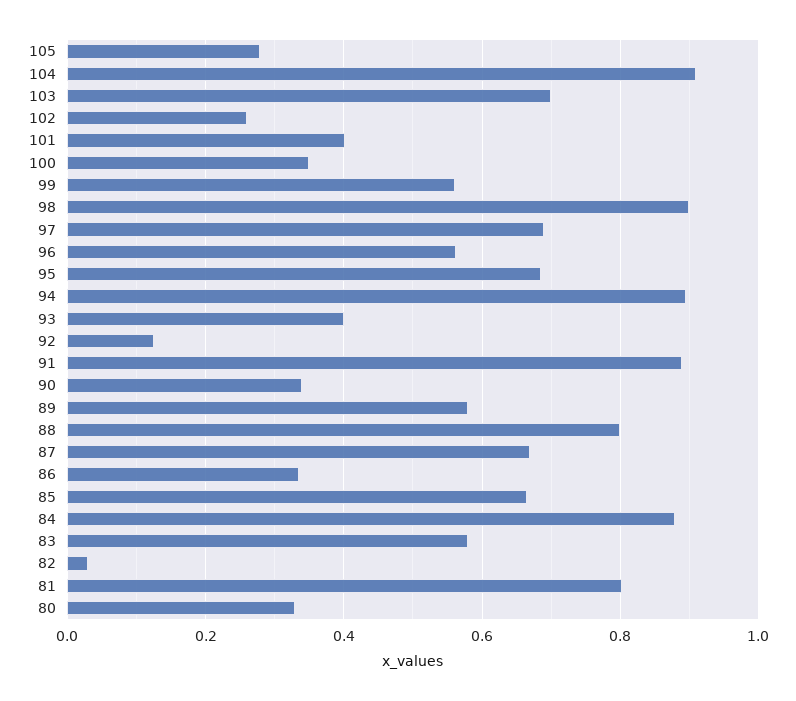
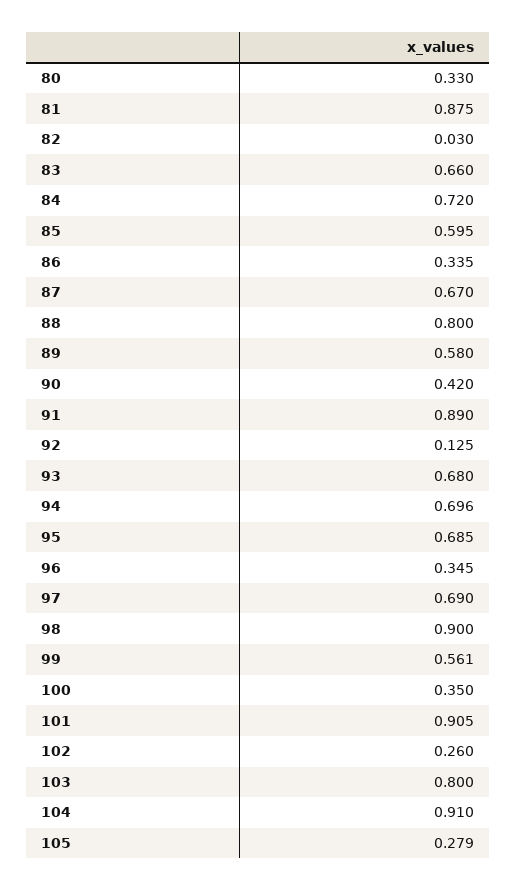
  {
    "105": 0.279,
    "104": 0.91,
-   "103": 0.7,
+   "103": 0.8,
    "102": 0.26,
-   "101": 0.4,
+   "101": 0.905,
    "100": 0.35,
    "99": 0.561,
    "98": 0.9,
    "97": 0.69,
-   "96": 0.56,
+   "96": 0.345,
    "95": 0.685,
-   "94": 0.9,
+   "94": 0.696,
-   "93": 0.4,
+   "93": 0.68,
    "92": 0.125,
    "91": 0.89,
-   "90": 0.34,
+   "90": 0.42,
    "89": 0.58,
    "88": 0.8,
    "87": 0.67,
    "86": 0.335,
-   "85": 0.66,
+   "85": 0.595,
-   "84": 0.88,
+   "84": 0.72,
-   "83": 0.58,
+   "83": 0.66,
    "82": 0.03,
-   "81": 0.8,
+   "81": 0.875,
    "80": 0.33
  }

